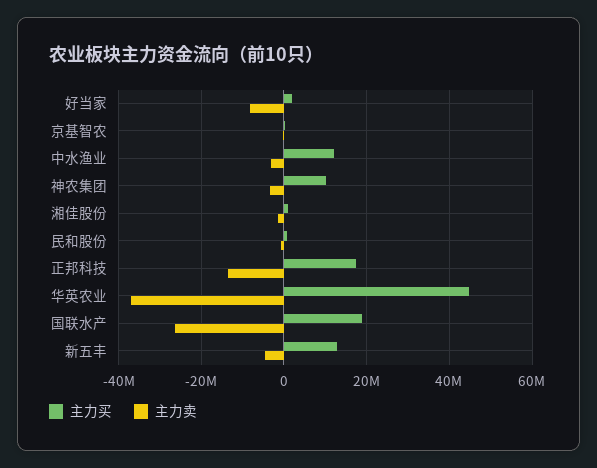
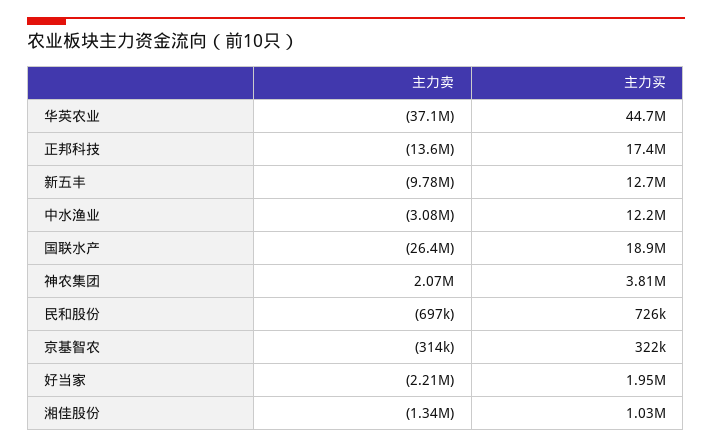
  {
    "主力买": {
      "好当家": 1950000,
      "京基智农": 322000,
      "中水渔业": 12200000,
-     "神农集团": 10000000,
+     "神农集团": 3810000,
      "湘佳股份": 1030000,
      "民和股份": 726000,
      "正邦科技": 17400000,
      "华英农业": 44700000,
      "国联水产": 18900000,
      "新五丰": 12700000
    },
    "主力卖": {
-     "好当家": -8000000,
+     "好当家": -2210000,
      "京基智农": -314000,
      "中水渔业": -3080000,
-     "神农集团": -4000000,
+     "神农集团": 2070000,
      "湘佳股份": -1340000,
      "民和股份": -697000,
      "正邦科技": -13600000,
      "华英农业": -37100000,
      "国联水产": -26400000,
-     "新五丰": -4000000
+     "新五丰": -9780000
    }
  }

